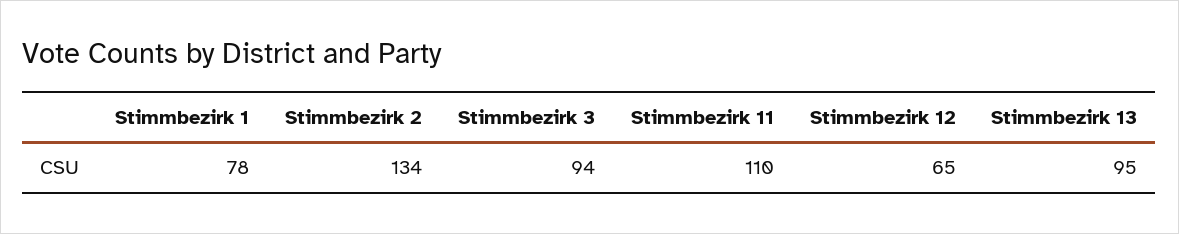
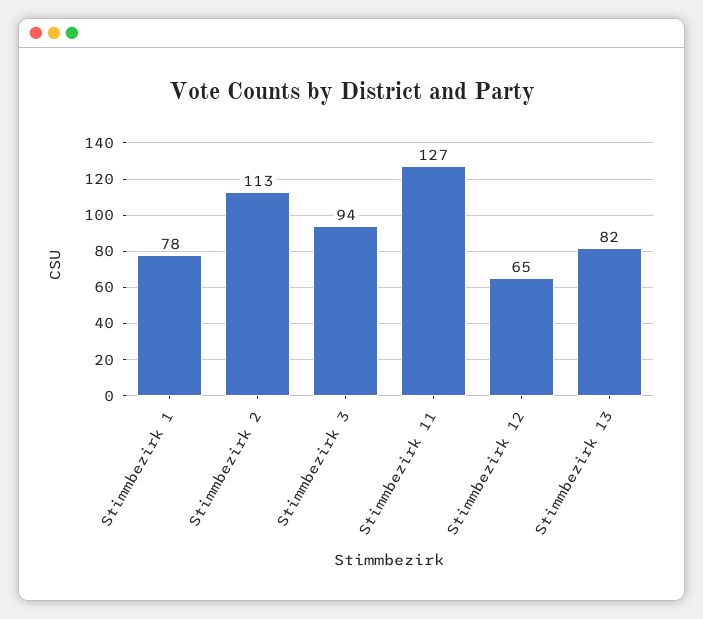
  {
    "Stimmbezirk 1": 78,
-   "Stimmbezirk 2": 134,
+   "Stimmbezirk 2": 113,
    "Stimmbezirk 3": 94,
-   "Stimmbezirk 11": 110,
+   "Stimmbezirk 11": 127,
    "Stimmbezirk 12": 65,
-   "Stimmbezirk 13": 95
+   "Stimmbezirk 13": 82
  }

